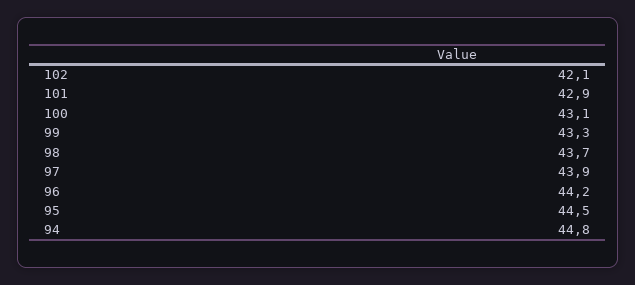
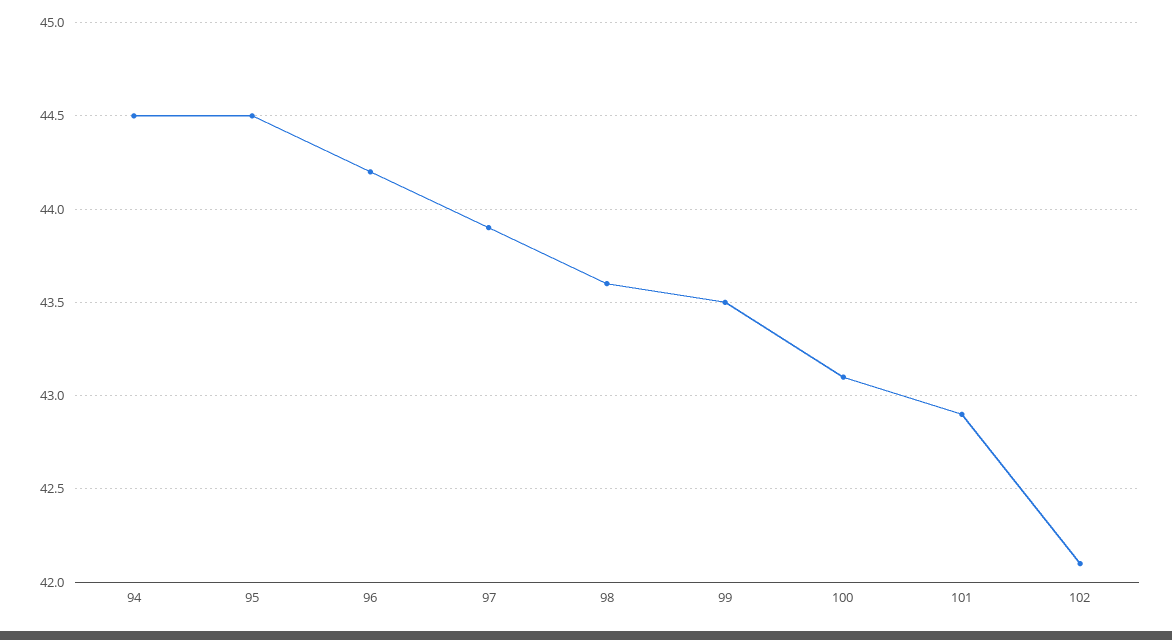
  {
    "102": 42.1,
    "101": 42.9,
    "100": 43.1,
-   "99": 43.3,
+   "99": 43.5,
-   "98": 43.7,
+   "98": 43.6,
    "97": 43.9,
    "96": 44.2,
    "95": 44.5,
-   "94": 44.8
+   "94": 44.5
  }

